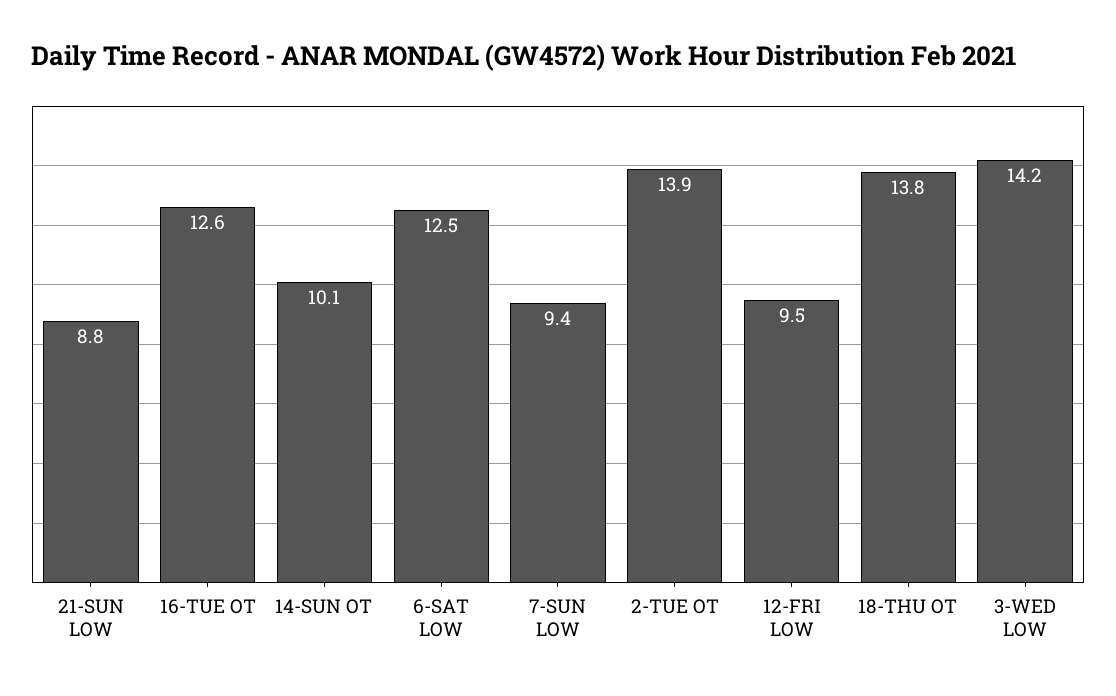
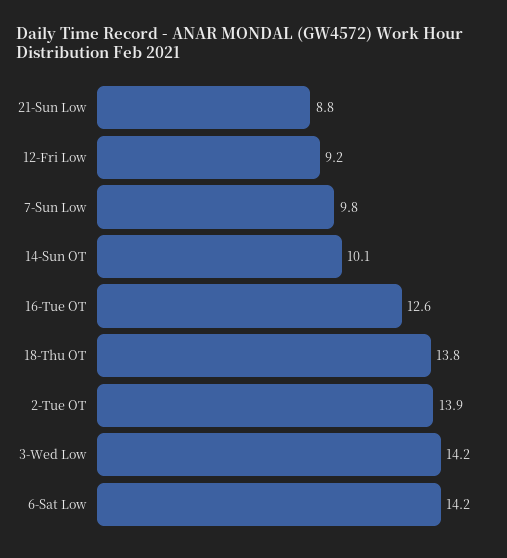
  {
    "21-SUN LOW": 8.8,
    "16-TUE OT": 12.6,
    "14-SUN OT": 10.1,
-   "6-SAT LOW": 12.5,
+   "6-SAT LOW": 14.2,
-   "7-SUN LOW": 9.4,
+   "7-SUN LOW": 9.8,
    "2-TUE OT": 13.9,
-   "12-FRI LOW": 9.5,
+   "12-FRI LOW": 9.2,
    "18-THU OT": 13.8,
    "3-WED LOW": 14.2
  }

